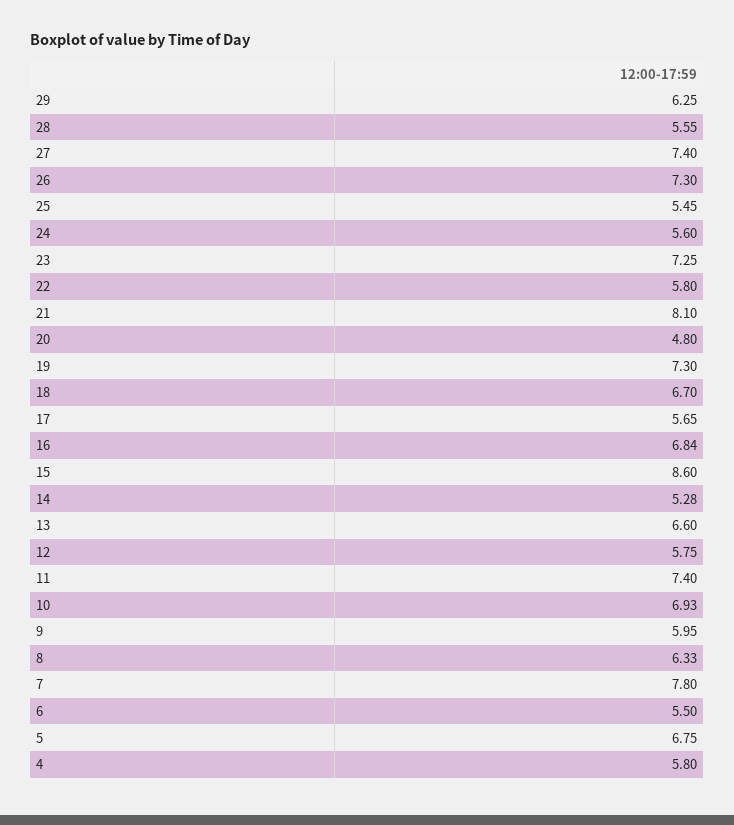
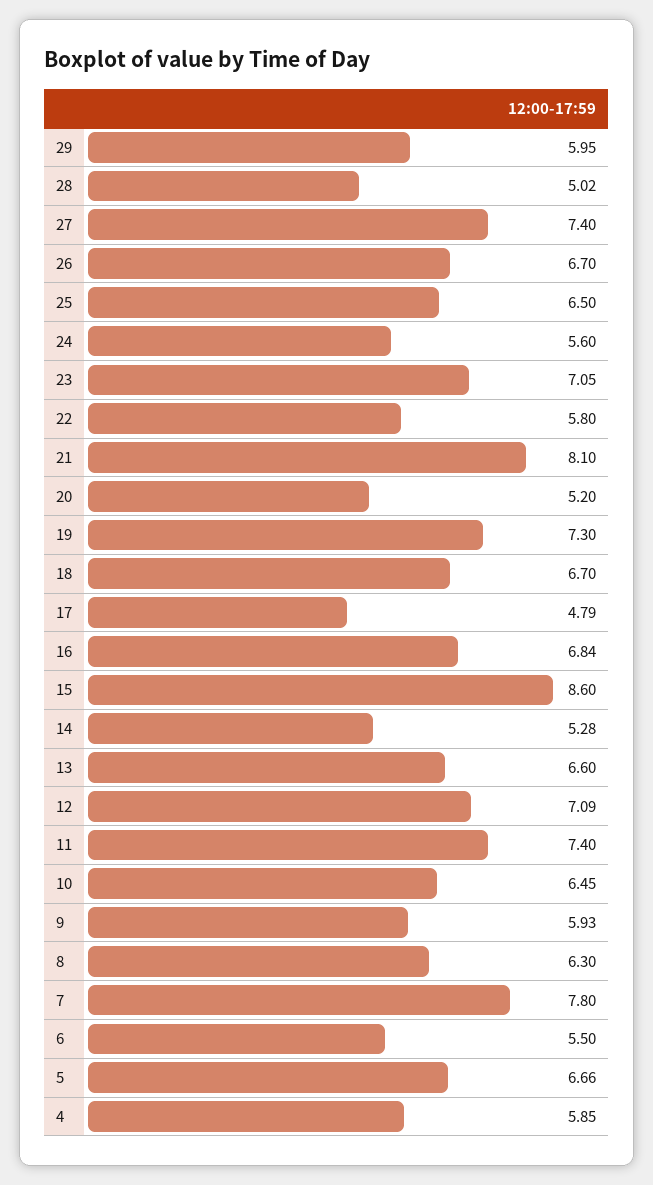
  {
-   "29": 6.25,
+   "29": 5.95,
-   "28": 5.55,
+   "28": 5.02,
    "27": 7.4,
-   "26": 7.3,
+   "26": 6.7,
-   "25": 5.45,
+   "25": 6.5,
    "24": 5.6,
-   "23": 7.25,
+   "23": 7.05,
    "22": 5.8,
    "21": 8.1,
-   "20": 4.8,
+   "20": 5.2,
    "19": 7.3,
    "18": 6.7,
-   "17": 5.65,
+   "17": 4.79,
    "16": 6.84,
    "15": 8.6,
    "14": 5.28,
    "13": 6.6,
-   "12": 5.75,
+   "12": 7.09,
    "11": 7.4,
-   "10": 6.93,
+   "10": 6.45,
-   "9": 5.95,
+   "9": 5.93,
-   "8": 6.33,
+   "8": 6.3,
    "7": 7.8,
    "6": 5.5,
-   "5": 6.75,
+   "5": 6.66,
-   "4": 5.8
+   "4": 5.85
  }

